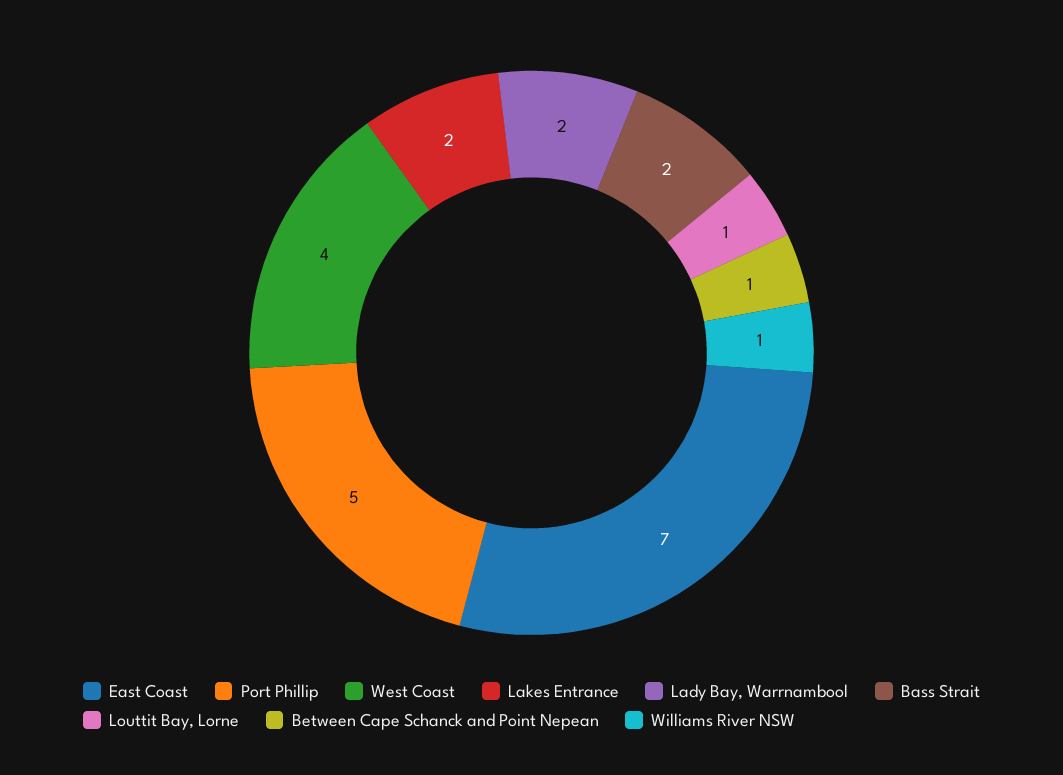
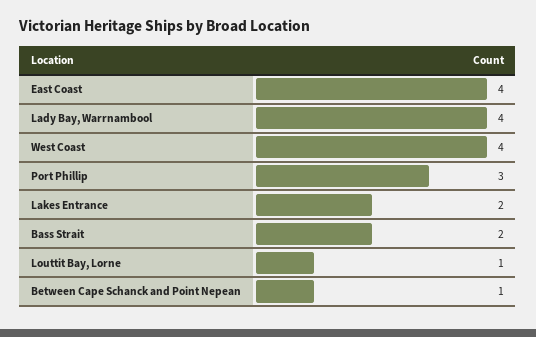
  {
-   "East Coast": 7,
+   "East Coast": 4,
-   "Port Phillip": 5,
+   "Port Phillip": 3,
    "West Coast": 4,
    "Lakes Entrance": 2,
-   "Lady Bay, Warrnambool": 2,
+   "Lady Bay, Warrnambool": 4,
    "Bass Strait": 2,
    "Louttit Bay, Lorne": 1,
-   "Between Cape Schanck and Point Nepean": 1,
+   "Between Cape Schanck and Point Nepean": 1
-   "Williams River NSW": 1
  }

